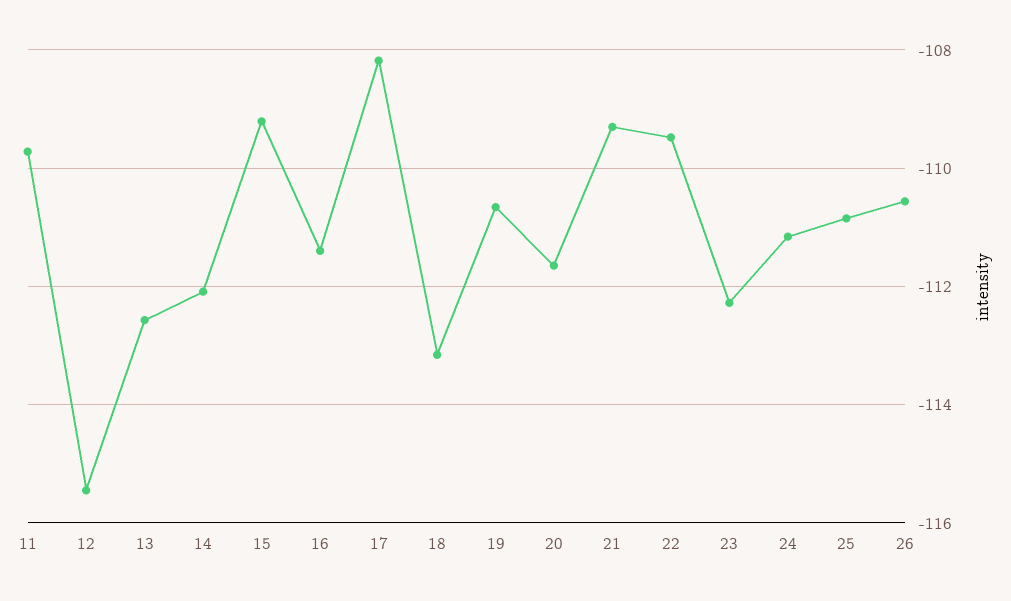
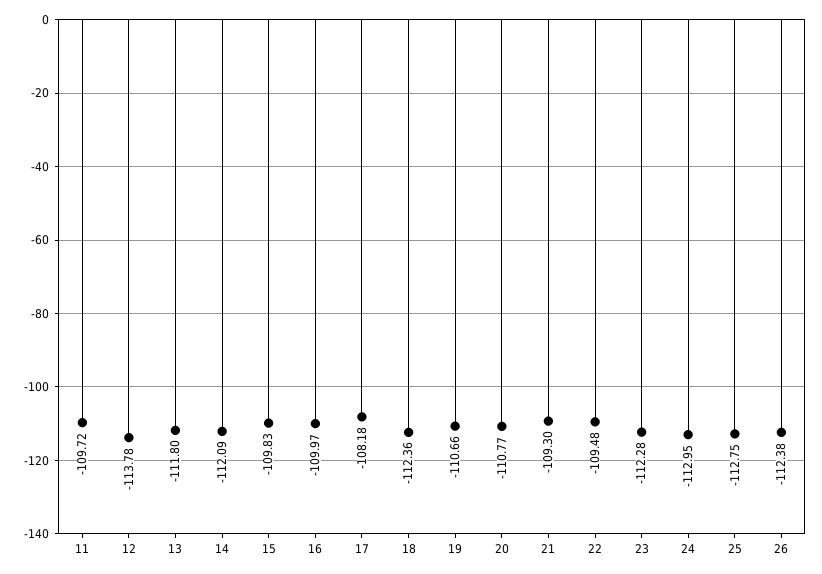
  {
    "11": -109.72,
-   "12": -115.4,
+   "12": -113.78,
-   "13": -112.6,
+   "13": -111.8,
    "14": -112.09,
-   "15": -109.2,
+   "15": -109.83,
-   "16": -111.4,
+   "16": -109.97,
    "17": -108.18,
-   "18": -113.2,
+   "18": -112.36,
    "19": -110.66,
-   "20": -111.6,
+   "20": -110.77,
    "21": -109.3,
    "22": -109.48,
    "23": -112.28,
-   "24": -111.2,
+   "24": -112.95,
-   "25": -110.8,
+   "25": -112.75,
-   "26": -110.6
+   "26": -112.38
  }

